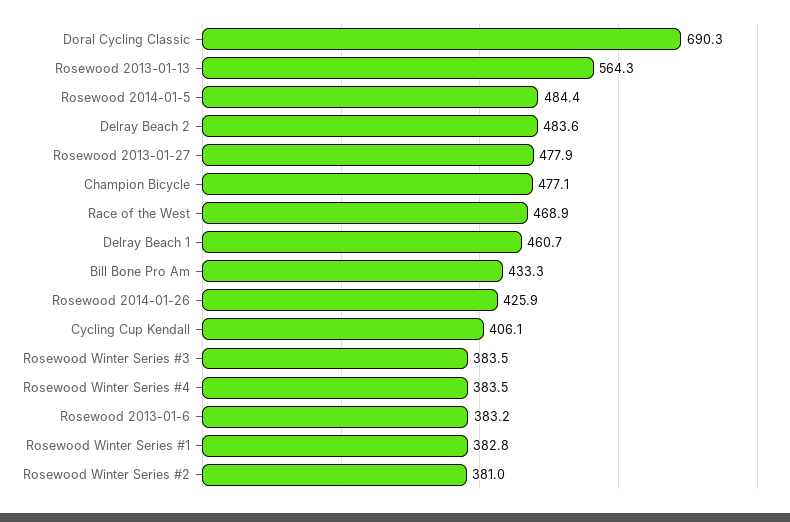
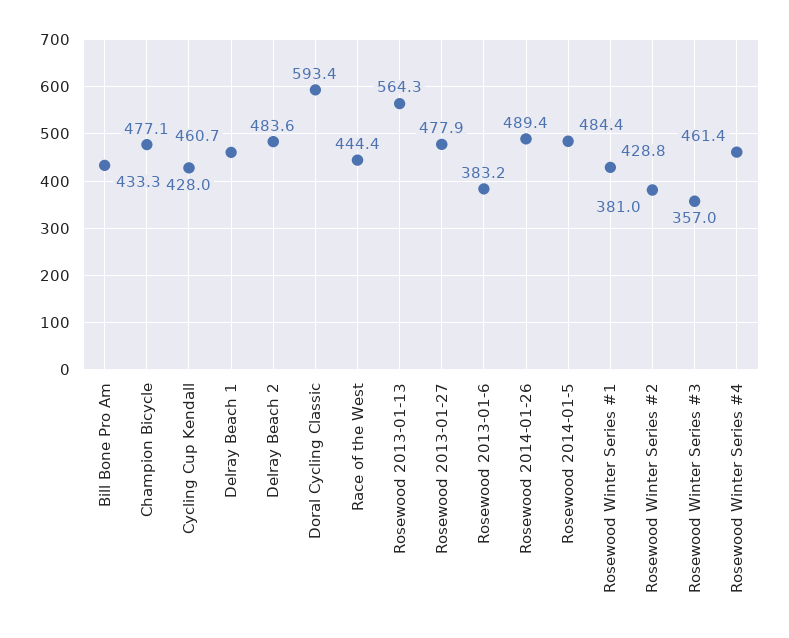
  {
-   "Doral Cycling Classic": 690.3,
+   "Doral Cycling Classic": 593.4,
    "Rosewood 2013-01-13": 564.3,
    "Rosewood 2014-01-5": 484.4,
    "Delray Beach 2": 483.6,
    "Rosewood 2013-01-27": 477.9,
    "Champion Bicycle": 477.1,
-   "Race of the West": 468.9,
+   "Race of the West": 444.4,
    "Delray Beach 1": 460.7,
    "Bill Bone Pro Am": 433.3,
-   "Rosewood 2014-01-26": 425.9,
+   "Rosewood 2014-01-26": 489.4,
-   "Cycling Cup Kendall": 406.1,
+   "Cycling Cup Kendall": 428,
-   "Rosewood Winter Series #3": 383.5,
+   "Rosewood Winter Series #3": 357,
-   "Rosewood Winter Series #4": 383.5,
+   "Rosewood Winter Series #4": 461.4,
    "Rosewood 2013-01-6": 383.2,
-   "Rosewood Winter Series #1": 382.8,
+   "Rosewood Winter Series #1": 428.8,
    "Rosewood Winter Series #2": 381
  }

